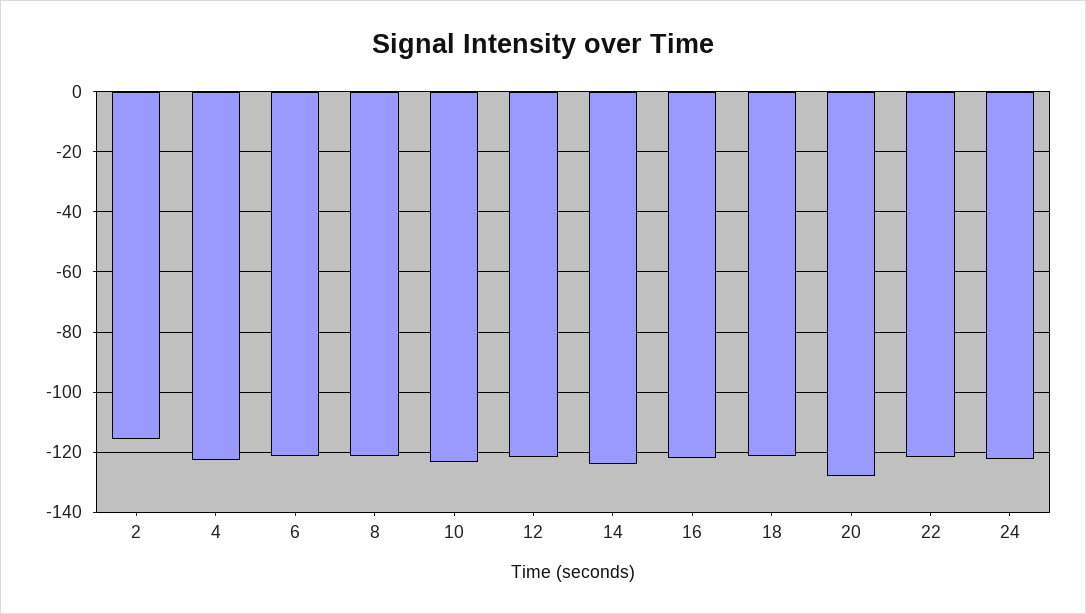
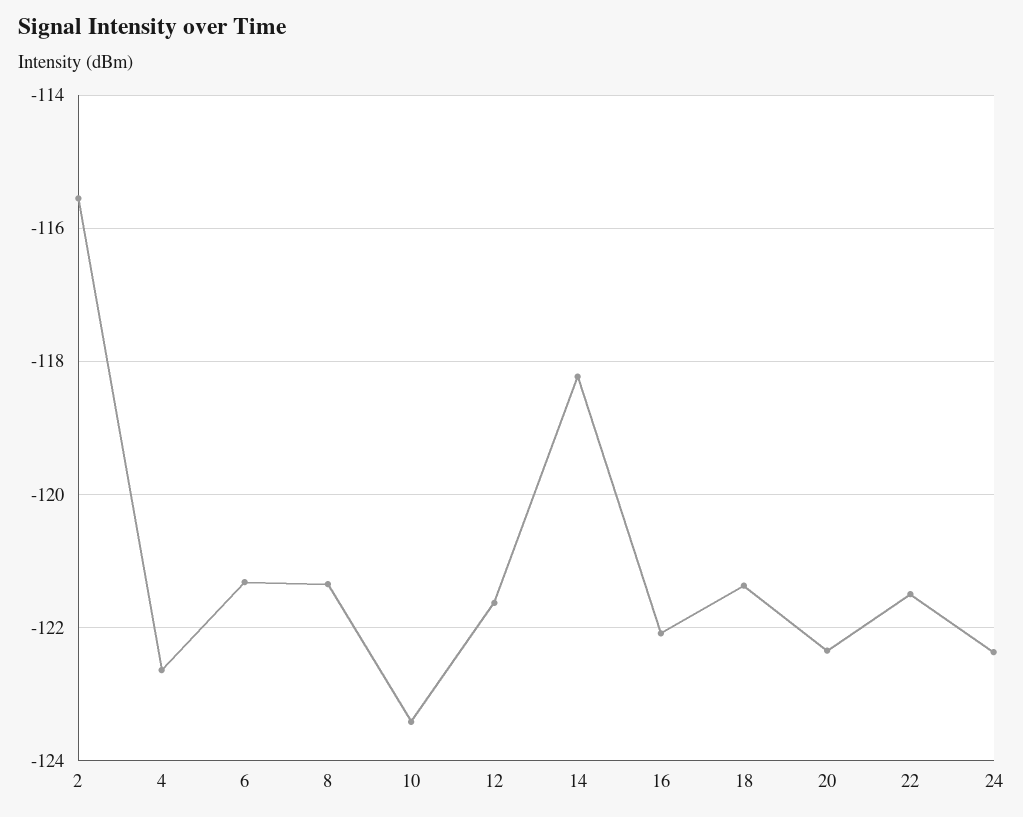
  {
    "2": -115.6,
    "4": -122.6,
    "6": -121.4,
    "8": -121.4,
    "10": -123.4,
    "12": -121.6,
-   "14": -124,
+   "14": -118.2,
    "16": -122,
    "18": -121.4,
-   "20": -128,
+   "20": -122.4,
    "22": -121.6,
    "24": -122.4
  }

